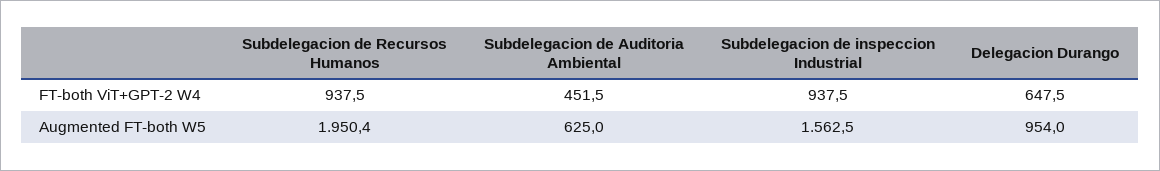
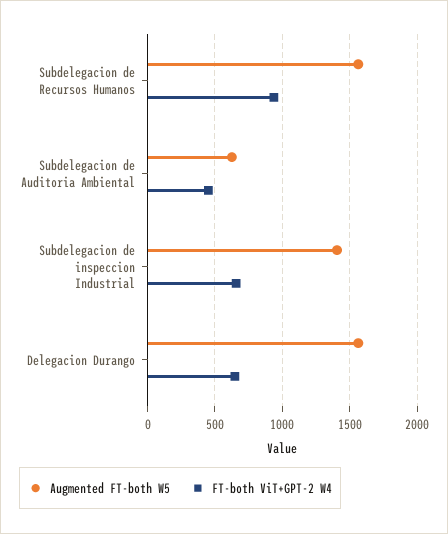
  {
    "FT-both ViT+GPT-2 W4": {
      "Subdelegacion de Recursos Humanos": 937.5,
      "Subdelegacion de Auditoria Ambiental": 451.5,
-     "Subdelegacion de inspeccion Industrial": 937.5,
+     "Subdelegacion de inspeccion Industrial": 650,
      "Delegacion Durango": 647.5
    },
    "Augmented FT-both W5": {
-     "Subdelegacion de Recursos Humanos": 1950.4,
+     "Subdelegacion de Recursos Humanos": 1550,
      "Subdelegacion de Auditoria Ambiental": 625,
-     "Subdelegacion de inspeccion Industrial": 1562.5,
+     "Subdelegacion de inspeccion Industrial": 1400,
-     "Delegacion Durango": 954
+     "Delegacion Durango": 1550
    }
  }

